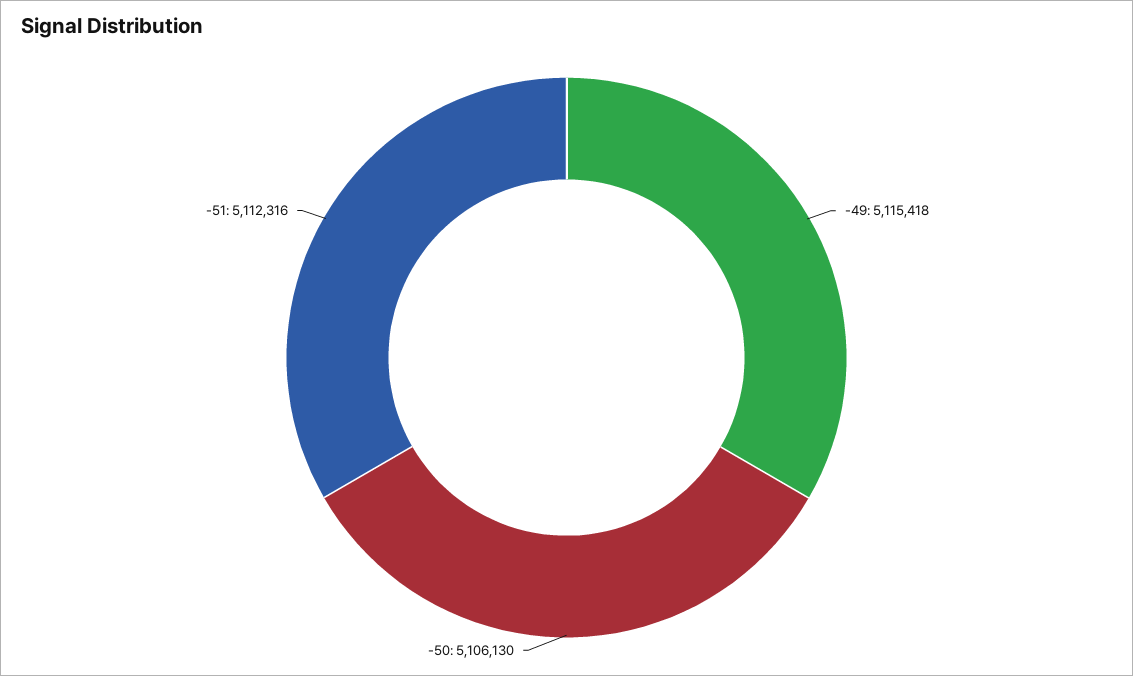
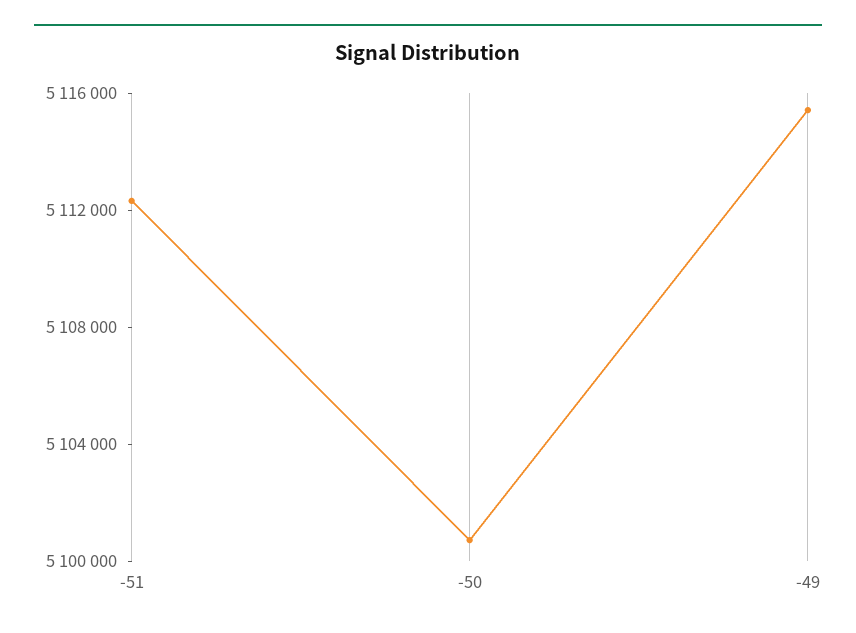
  {
    "-49": 5115418,
-   "-50": 5106130,
+   "-50": 5101000,
    "-51": 5112316
  }

